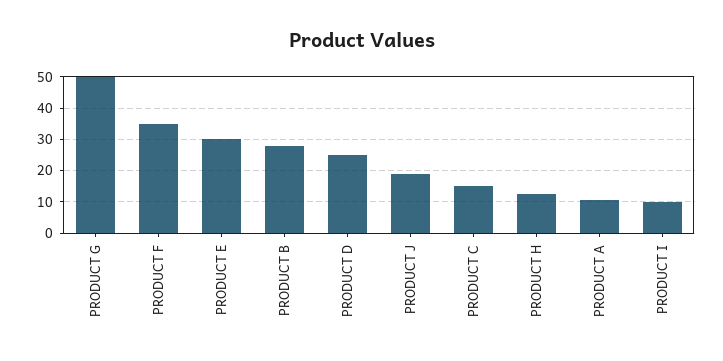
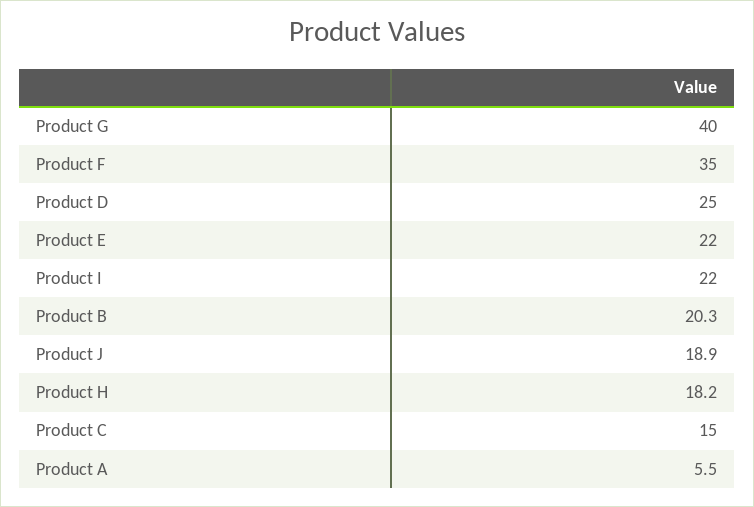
  {
-   "PRODUCT G": 50,
+   "PRODUCT G": 40,
    "PRODUCT F": 35,
-   "PRODUCT E": 30,
+   "PRODUCT E": 22,
-   "PRODUCT B": 28,
+   "PRODUCT B": 20.3,
    "PRODUCT D": 25,
    "PRODUCT J": 18.9,
    "PRODUCT C": 15,
-   "PRODUCT H": 12,
+   "PRODUCT H": 18.2,
-   "PRODUCT A": 10,
+   "PRODUCT A": 5.5,
-   "PRODUCT I": 10
+   "PRODUCT I": 22
  }

